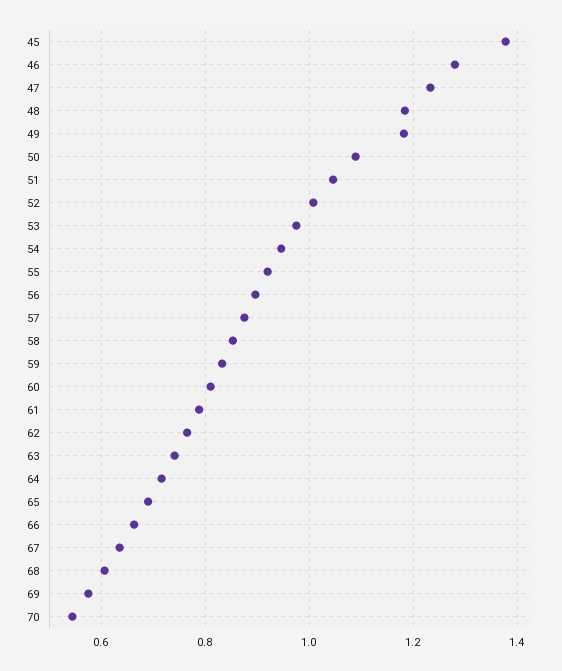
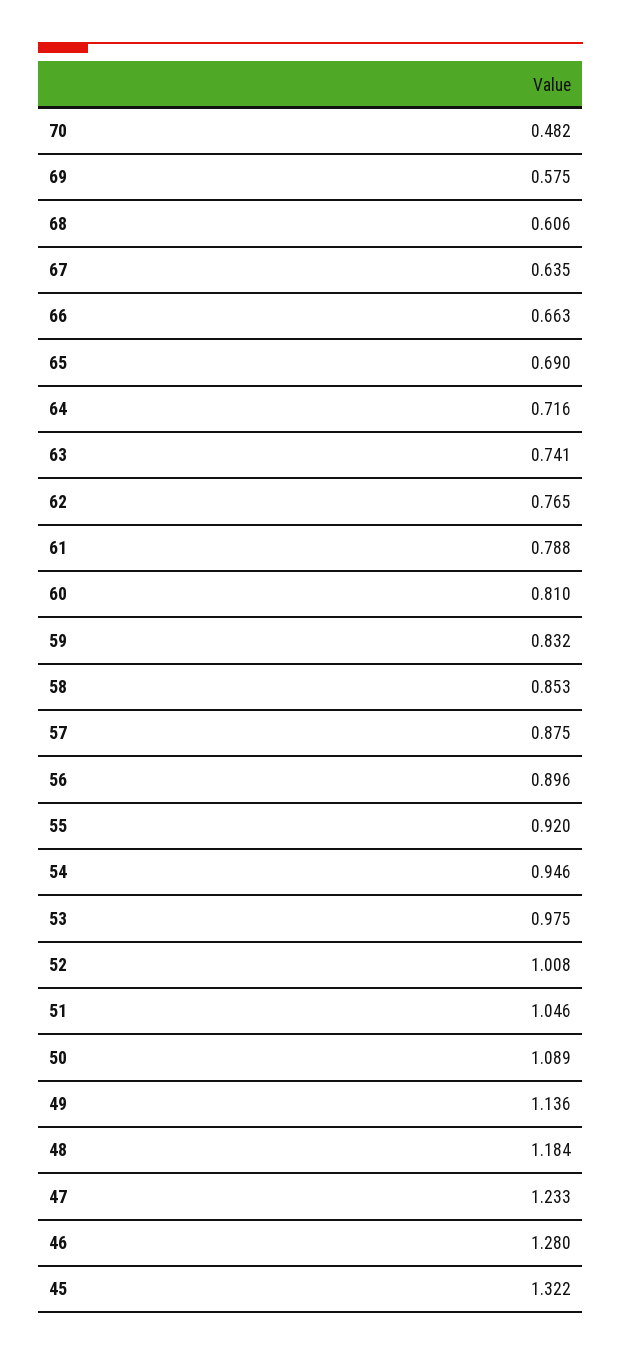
  {
-   "45": 1.38,
+   "45": 1.322,
    "46": 1.28,
    "47": 1.233,
    "48": 1.184,
-   "49": 1.18,
+   "49": 1.136,
    "50": 1.089,
    "51": 1.046,
    "52": 1.008,
    "53": 0.975,
    "54": 0.946,
    "55": 0.92,
    "56": 0.896,
    "57": 0.875,
    "58": 0.853,
    "59": 0.832,
    "60": 0.81,
    "61": 0.788,
    "62": 0.765,
    "63": 0.741,
    "64": 0.716,
    "65": 0.69,
    "66": 0.663,
    "67": 0.635,
    "68": 0.606,
    "69": 0.575,
-   "70": 0.54
+   "70": 0.482
  }

